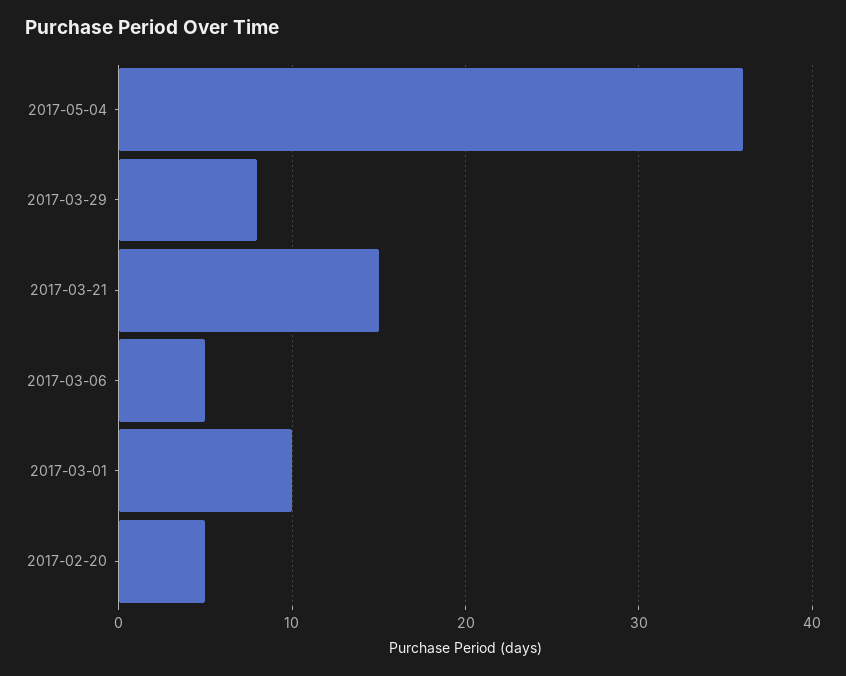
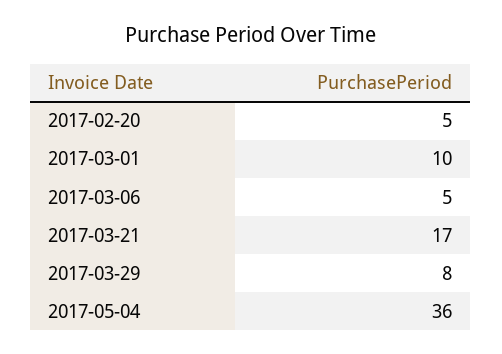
  {
    "2017-05-04": 36,
    "2017-03-29": 8,
-   "2017-03-21": 15,
+   "2017-03-21": 17,
    "2017-03-06": 5,
    "2017-03-01": 10,
    "2017-02-20": 5
  }

